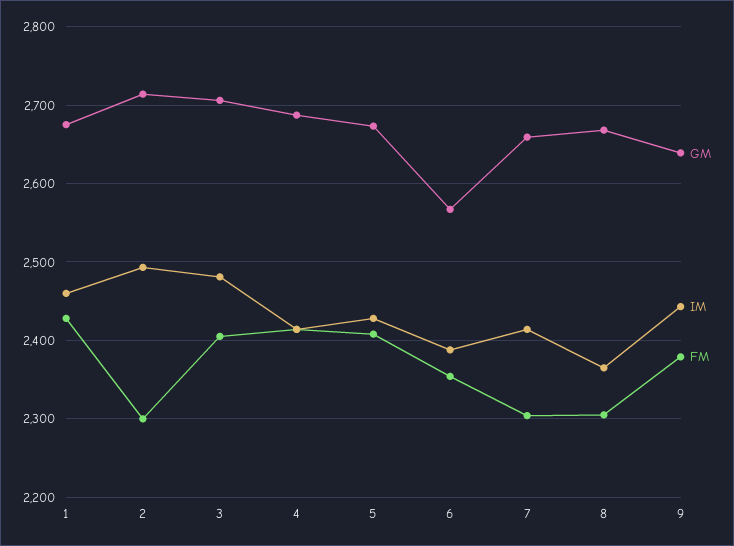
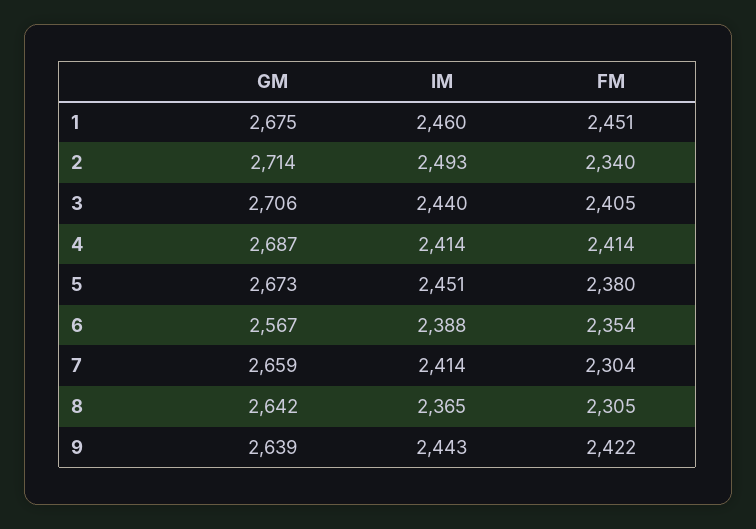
  {
    "GM": {
      "1": 2675,
      "2": 2714,
      "3": 2706,
      "4": 2687,
      "5": 2673,
      "6": 2567,
      "7": 2659,
-     "8": 2670,
+     "8": 2642,
      "9": 2639
    },
    "IM": {
      "1": 2460,
      "2": 2493,
-     "3": 2480,
+     "3": 2440,
      "4": 2414,
-     "5": 2430,
+     "5": 2451,
      "6": 2388,
      "7": 2414,
      "8": 2365,
      "9": 2443
    },
    "FM": {
-     "1": 2430,
+     "1": 2451,
-     "2": 2300,
+     "2": 2340,
      "3": 2405,
      "4": 2414,
-     "5": 2410,
+     "5": 2380,
      "6": 2354,
      "7": 2304,
      "8": 2305,
-     "9": 2380
+     "9": 2422
    }
  }

